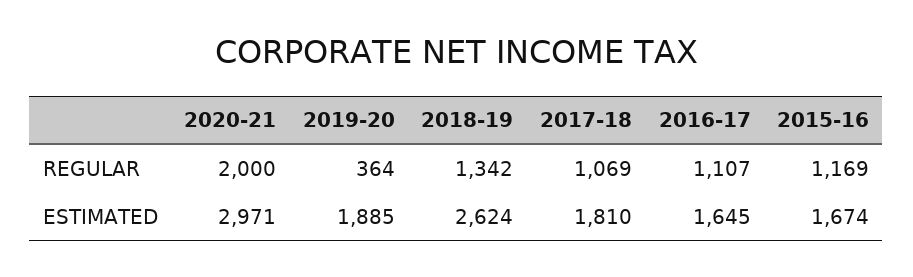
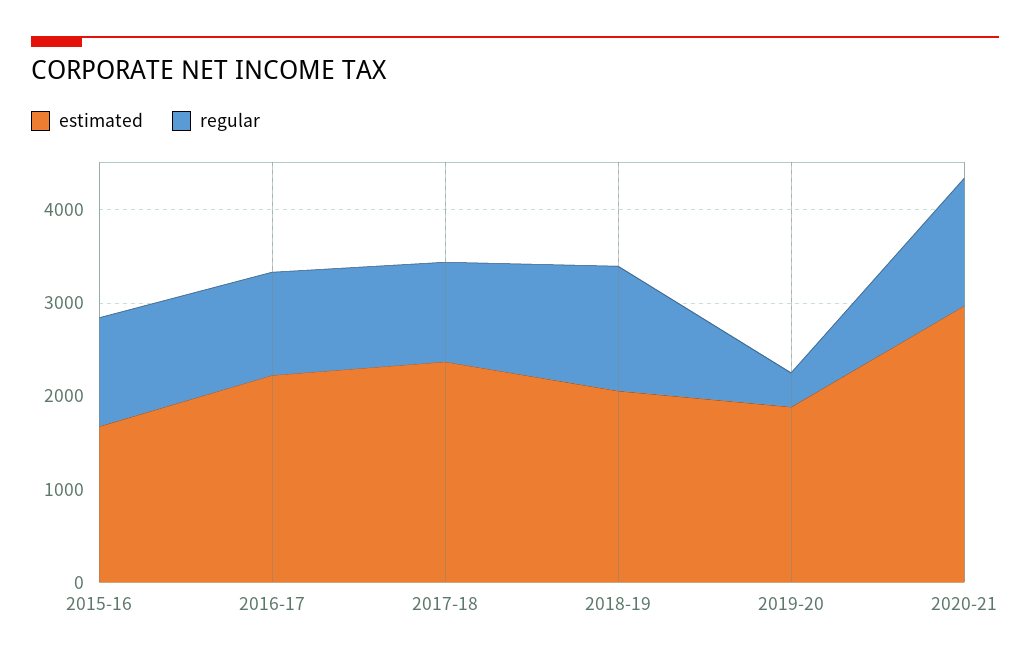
  {
    "REGULAR": {
-     "2020-21": 2000,
+     "2020-21": 1400,
      "2019-20": 364,
      "2018-19": 1342,
      "2017-18": 1069,
      "2016-17": 1107,
      "2015-16": 1169
    },
    "ESTIMATED": {
      "2020-21": 2971,
      "2019-20": 1885,
-     "2018-19": 2624,
+     "2018-19": 2000,
-     "2017-18": 1810,
+     "2017-18": 2400,
-     "2016-17": 1645,
+     "2016-17": 2200,
      "2015-16": 1674
    }
  }

